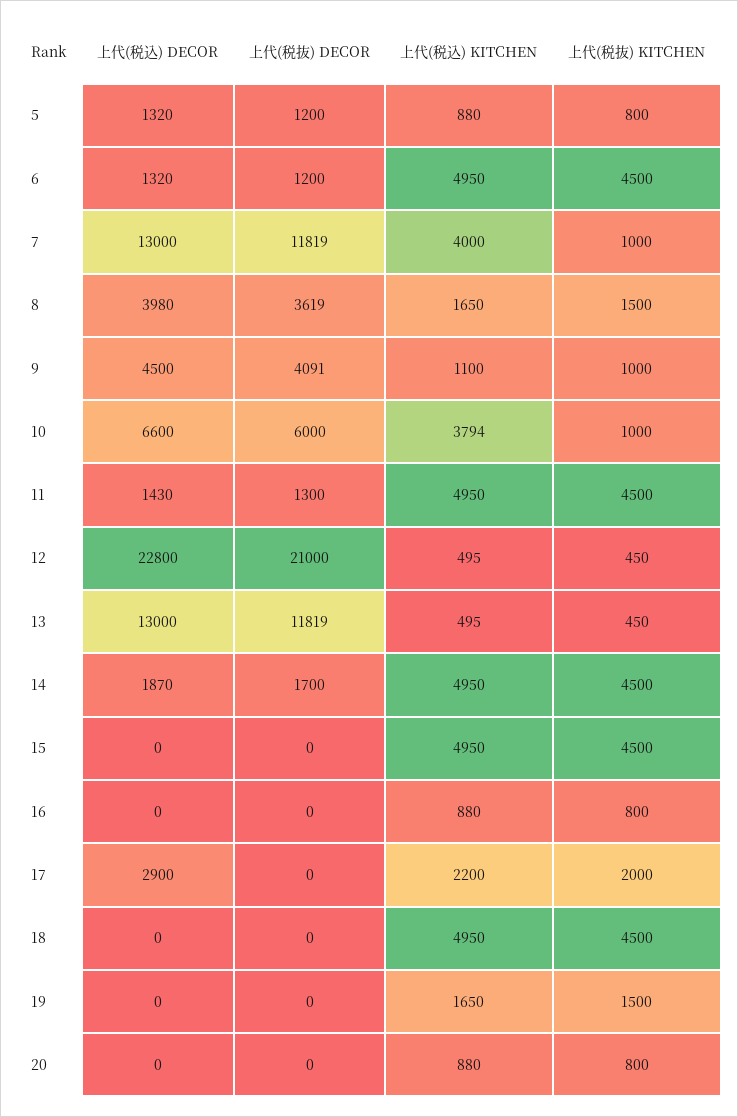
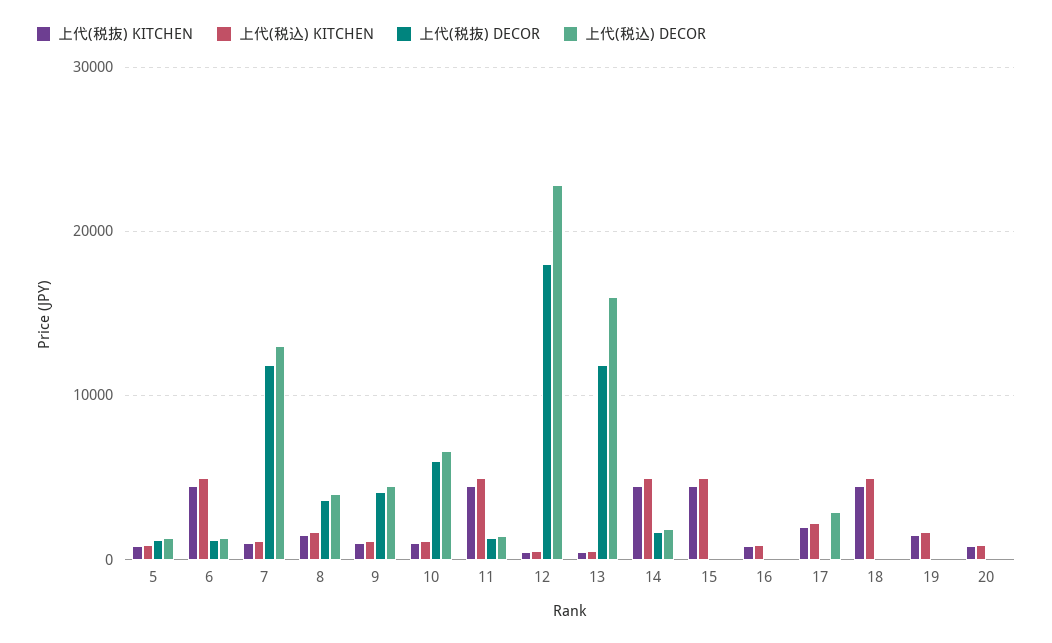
  {
    "上代(税込) DECOR": {
      "5": 1320,
      "6": 1320,
      "7": 13000,
      "8": 3980,
      "9": 4500,
      "10": 6600,
      "11": 1430,
      "12": 22800,
-     "13": 13000,
+     "13": 16000,
      "14": 1870,
      "15": 0,
      "16": 0,
      "17": 2900,
      "18": 0,
      "19": 0,
      "20": 0
    },
    "上代(税抜) DECOR": {
      "5": 1200,
      "6": 1200,
      "7": 11819,
      "8": 3619,
      "9": 4091,
      "10": 6000,
      "11": 1300,
-     "12": 21000,
+     "12": 18000,
      "13": 11819,
      "14": 1700,
      "15": 0,
      "16": 0,
      "17": 0,
      "18": 0,
      "19": 0,
      "20": 0
    },
    "上代(税込) KITCHEN": {
      "5": 880,
      "6": 4950,
-     "7": 4000,
+     "7": 1000,
      "8": 1650,
      "9": 1100,
-     "10": 3794,
+     "10": 1000,
      "11": 4950,
      "12": 495,
      "13": 495,
      "14": 4950,
      "15": 4950,
      "16": 880,
      "17": 2200,
      "18": 4950,
      "19": 1650,
      "20": 880
    },
    "上代(税抜) KITCHEN": {
      "5": 800,
      "6": 4500,
      "7": 1000,
      "8": 1500,
      "9": 1000,
      "10": 1000,
      "11": 4500,
      "12": 450,
      "13": 450,
      "14": 4500,
      "15": 4500,
      "16": 800,
      "17": 2000,
      "18": 4500,
      "19": 1500,
      "20": 800
    }
  }

